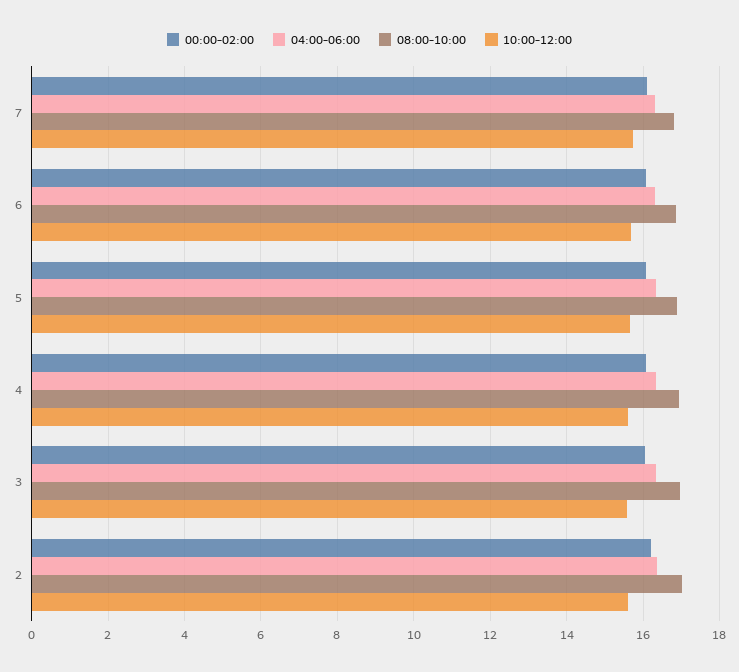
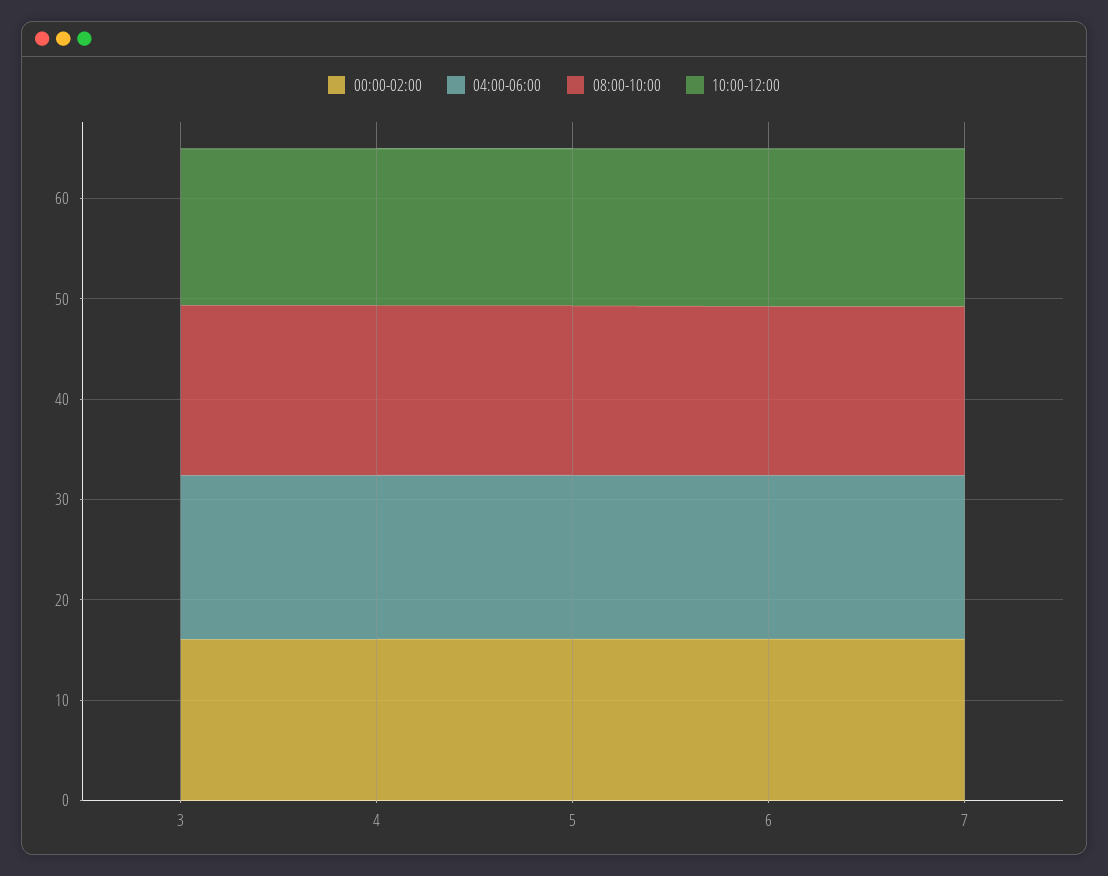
  {
    "00:00-02:00": {
      "7": 16.2,
      "6": 16,
      "5": 16,
      "4": 16,
-     "3": 16,
+     "3": 16
-     "2": 16.2
    },
    "04:00-06:00": {
      "7": 16.4,
      "6": 16.4,
      "5": 16.4,
      "4": 16.4,
-     "3": 16.4,
+     "3": 16.4
-     "2": 16.4
    },
    "08:00-10:00": {
      "7": 16.8,
      "6": 16.8,
      "5": 16.8,
      "4": 17,
-     "3": 17,
+     "3": 17
-     "2": 17
    },
    "10:00-12:00": {
      "7": 15.8,
      "6": 15.6,
      "5": 15.6,
      "4": 15.6,
-     "3": 15.6,
+     "3": 15.6
-     "2": 15.6
    }
  }

